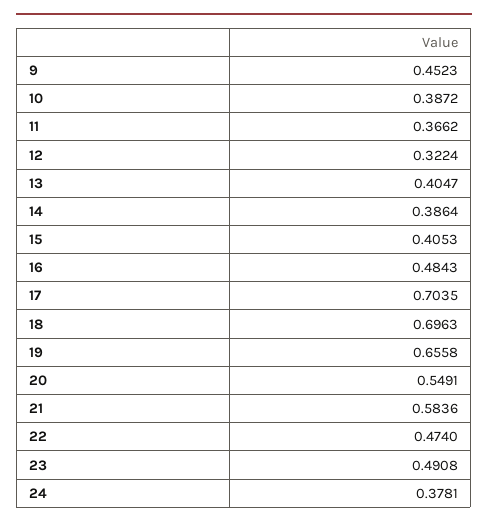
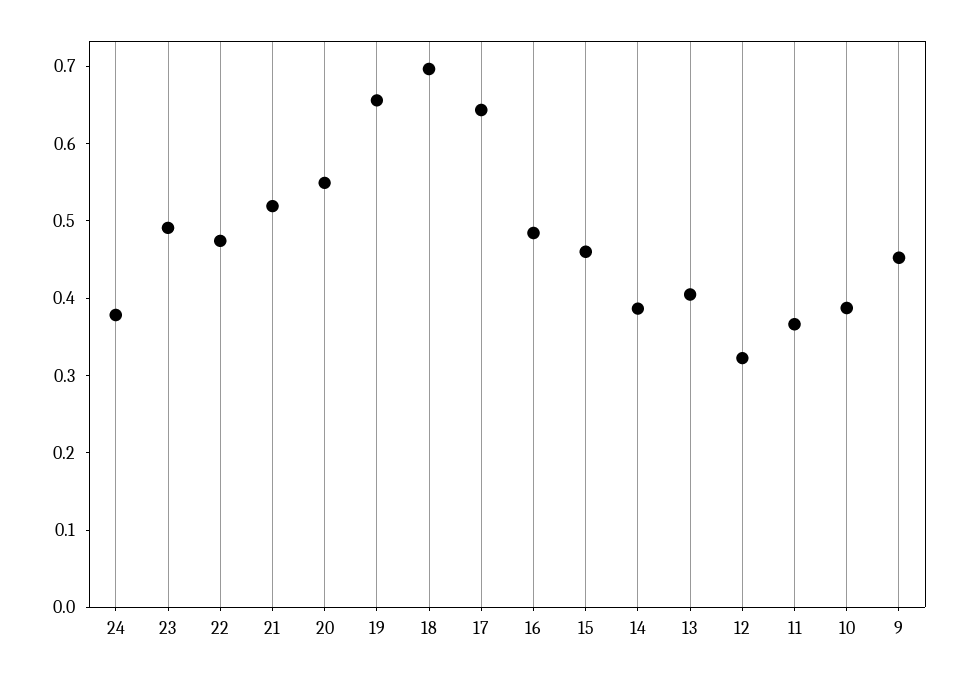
  {
    "9": 0.4523,
    "10": 0.3872,
    "11": 0.3662,
    "12": 0.3224,
    "13": 0.4047,
    "14": 0.3864,
-   "15": 0.4053,
+   "15": 0.46,
    "16": 0.4843,
-   "17": 0.7035,
+   "17": 0.64,
    "18": 0.6963,
    "19": 0.6558,
    "20": 0.5491,
-   "21": 0.5836,
+   "21": 0.52,
    "22": 0.474,
    "23": 0.4908,
    "24": 0.3781
  }

